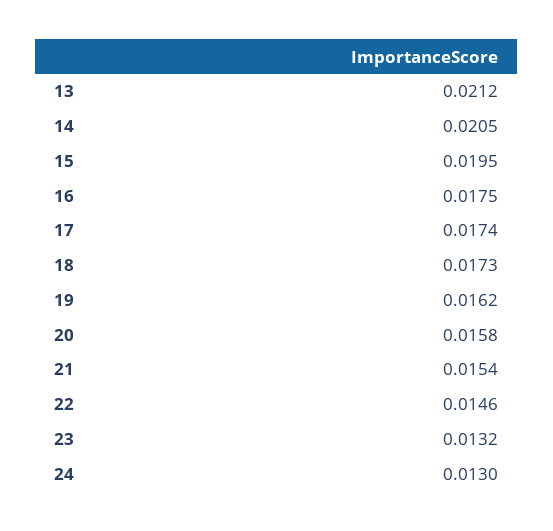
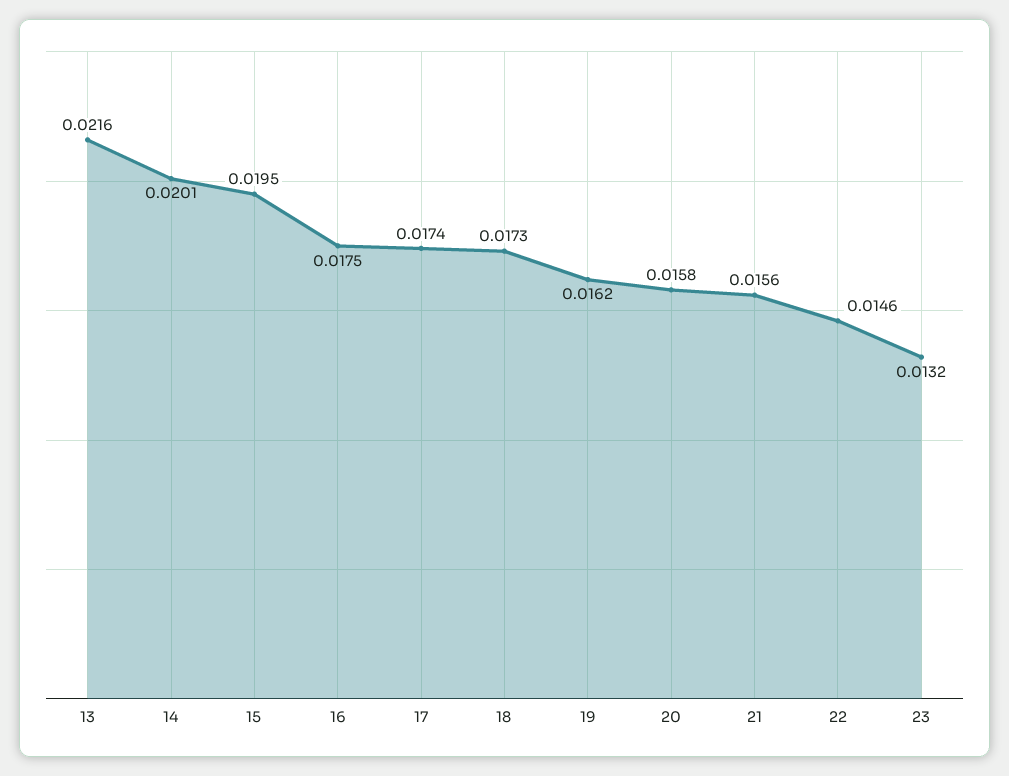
  {
-   "13": 0.0212,
+   "13": 0.0216,
-   "14": 0.0205,
+   "14": 0.0201,
    "15": 0.0195,
    "16": 0.0175,
    "17": 0.0174,
    "18": 0.0173,
    "19": 0.0162,
    "20": 0.0158,
-   "21": 0.0154,
+   "21": 0.0156,
    "22": 0.0146,
-   "23": 0.0132,
+   "23": 0.0132
-   "24": 0.013
  }

